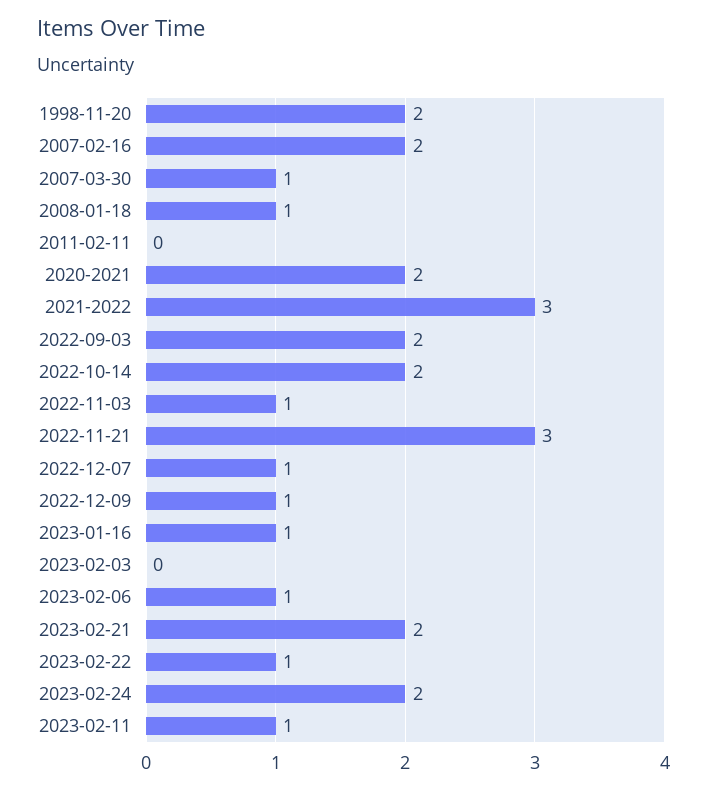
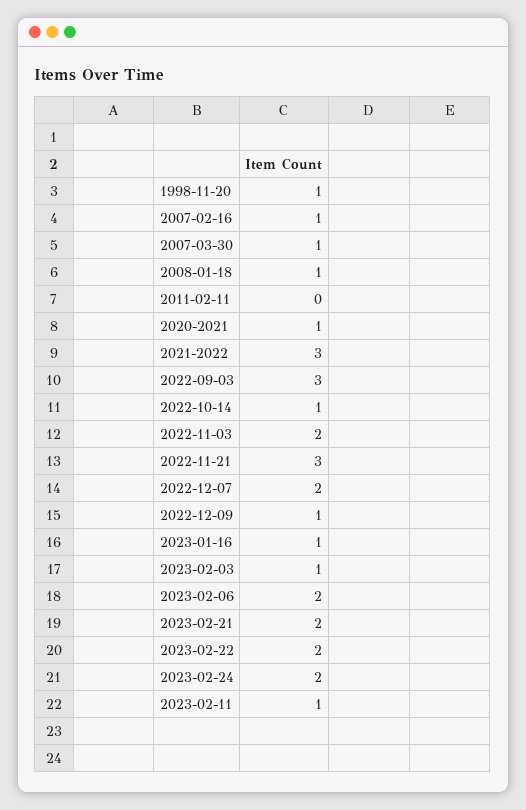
  {
-   "1998-11-20": 2,
+   "1998-11-20": 1,
-   "2007-02-16": 2,
+   "2007-02-16": 1,
    "2007-03-30": 1,
    "2008-01-18": 1,
    "2011-02-11": 0,
-   "2020-2021": 2,
+   "2020-2021": 1,
    "2021-2022": 3,
-   "2022-09-03": 2,
+   "2022-09-03": 3,
-   "2022-10-14": 2,
+   "2022-10-14": 1,
-   "2022-11-03": 1,
+   "2022-11-03": 2,
    "2022-11-21": 3,
-   "2022-12-07": 1,
+   "2022-12-07": 2,
    "2022-12-09": 1,
    "2023-01-16": 1,
-   "2023-02-03": 0,
+   "2023-02-03": 1,
-   "2023-02-06": 1,
+   "2023-02-06": 2,
    "2023-02-21": 2,
-   "2023-02-22": 1,
+   "2023-02-22": 2,
    "2023-02-24": 2,
    "2023-02-11": 1
  }

